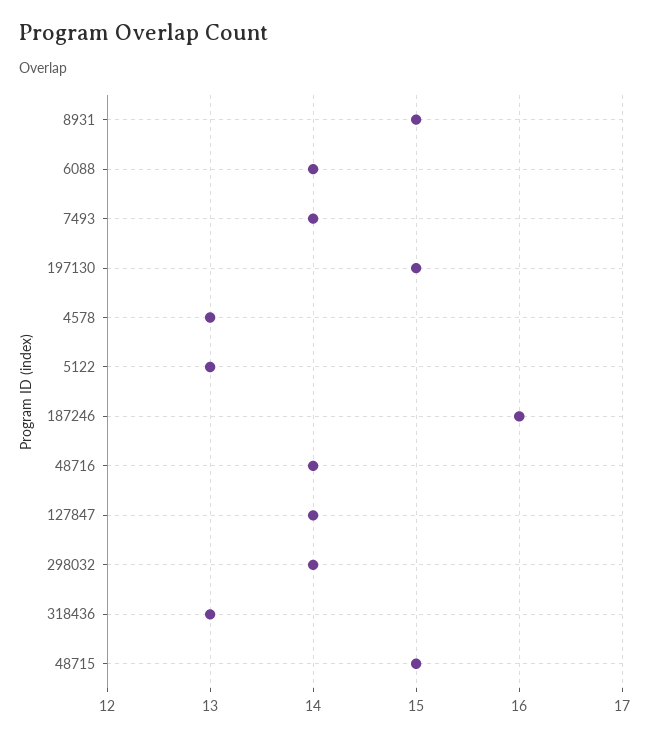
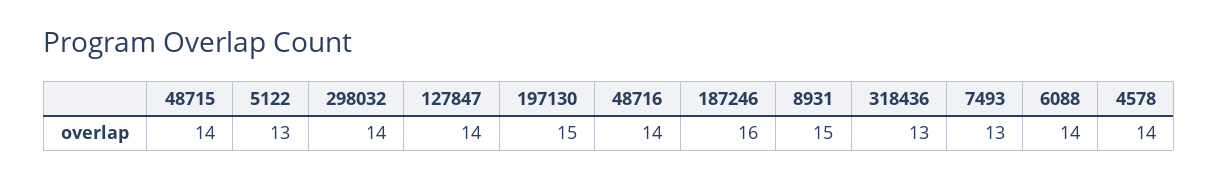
  {
    "8931": 15,
    "6088": 14,
-   "7493": 14,
+   "7493": 13,
    "197130": 15,
-   "4578": 13,
+   "4578": 14,
    "5122": 13,
    "187246": 16,
    "48716": 14,
    "127847": 14,
    "298032": 14,
    "318436": 13,
-   "48715": 15
+   "48715": 14
  }

